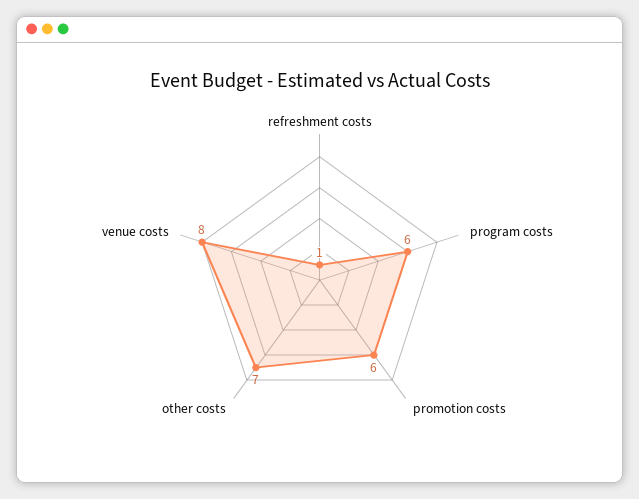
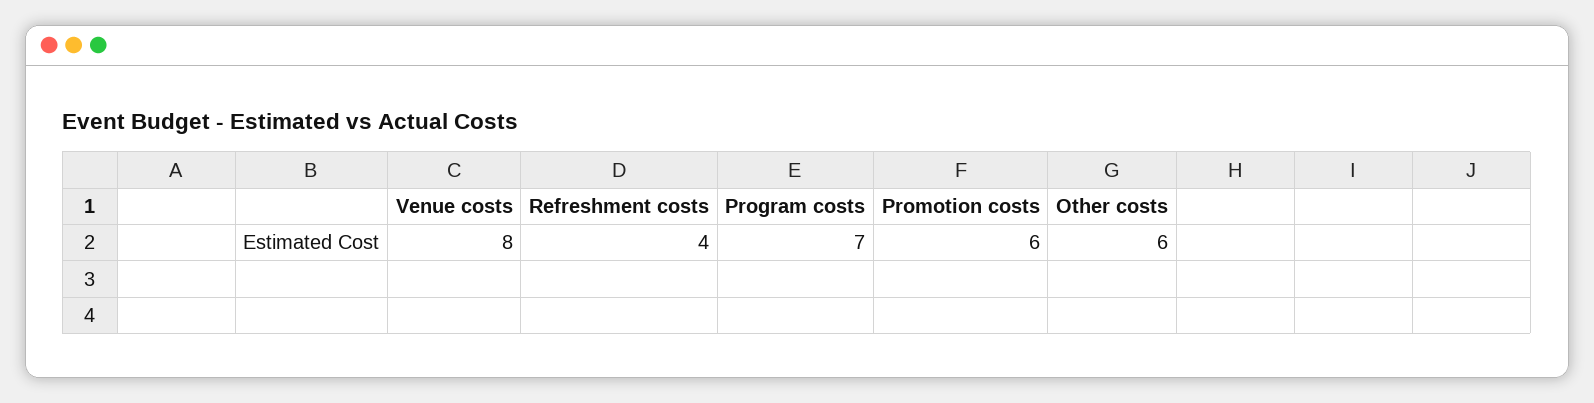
  {
-   "refreshment costs": 1,
+   "refreshment costs": 4,
-   "program costs": 6,
+   "program costs": 7,
    "promotion costs": 6,
-   "other costs": 7,
+   "other costs": 6,
    "venue costs": 8
  }

